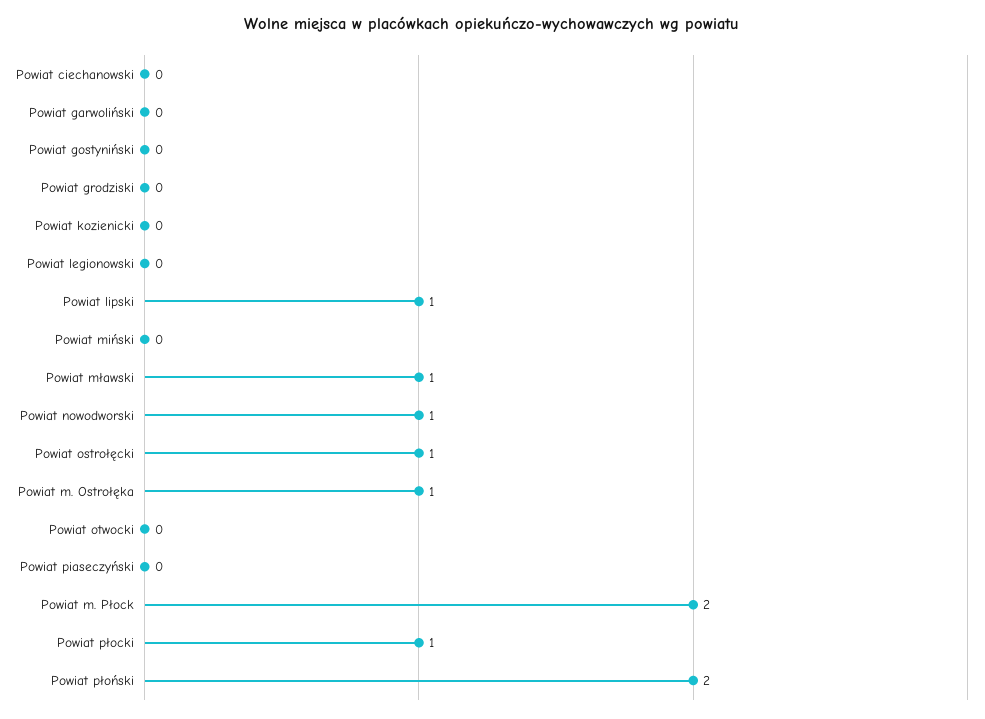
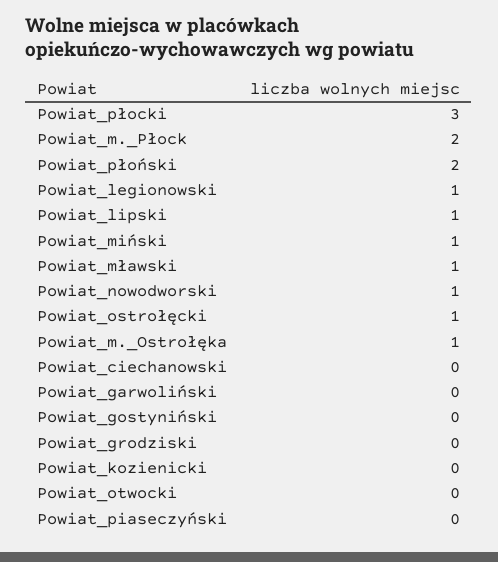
  {
    "Powiat ciechanowski": 0,
    "Powiat garwoliński": 0,
    "Powiat gostyniński": 0,
    "Powiat grodziski": 0,
    "Powiat kozienicki": 0,
-   "Powiat legionowski": 0,
+   "Powiat legionowski": 1,
    "Powiat lipski": 1,
-   "Powiat miński": 0,
+   "Powiat miński": 1,
    "Powiat mławski": 1,
    "Powiat nowodworski": 1,
    "Powiat ostrołęcki": 1,
    "Powiat m. Ostrołęka": 1,
    "Powiat otwocki": 0,
    "Powiat piaseczyński": 0,
    "Powiat m. Płock": 2,
-   "Powiat płocki": 1,
+   "Powiat płocki": 3,
    "Powiat płoński": 2
  }

